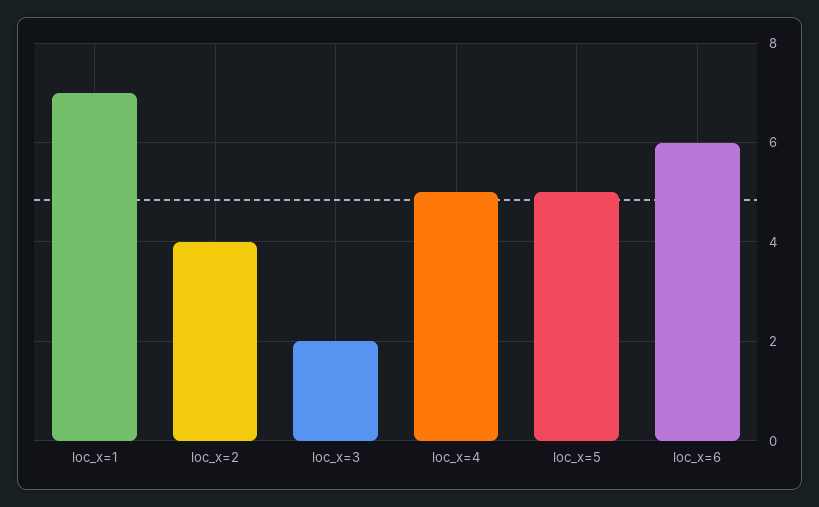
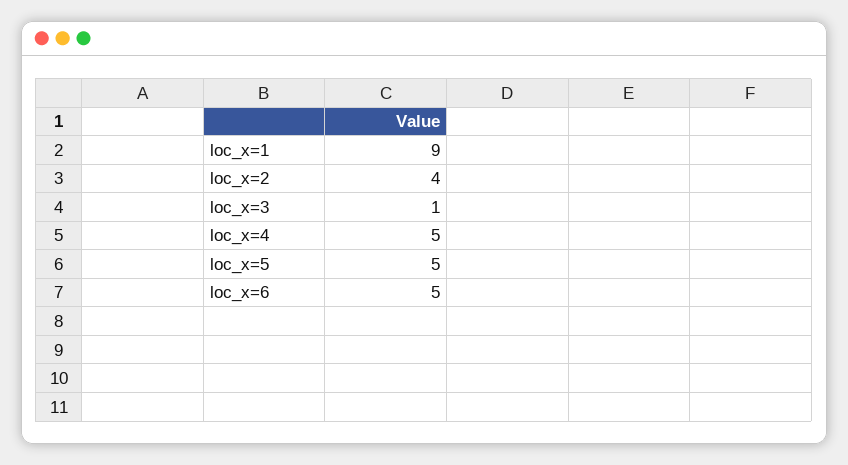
  {
-   "loc_x=1": 7,
+   "loc_x=1": 9,
    "loc_x=2": 4,
-   "loc_x=3": 2,
+   "loc_x=3": 1,
    "loc_x=4": 5,
    "loc_x=5": 5,
-   "loc_x=6": 6
+   "loc_x=6": 5
  }

